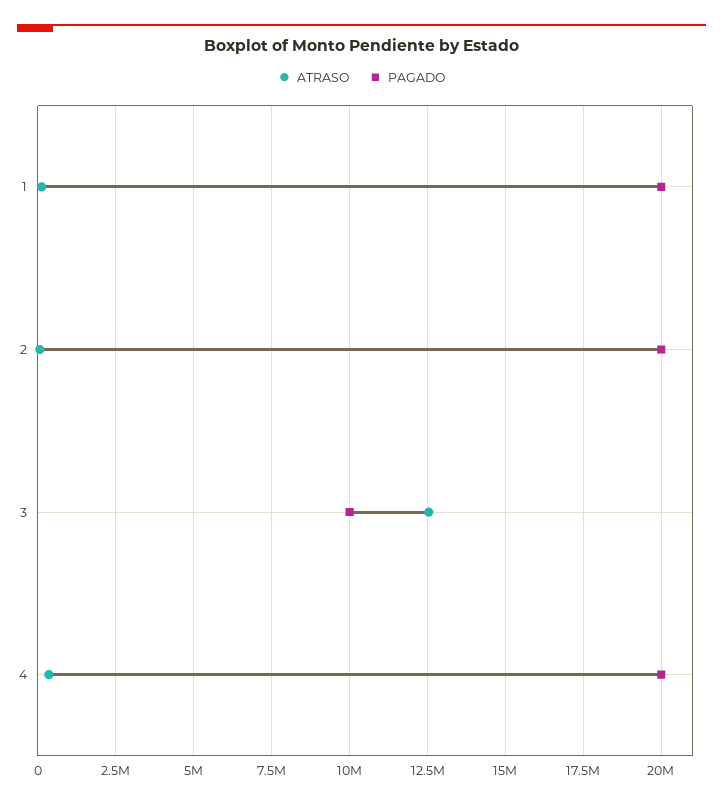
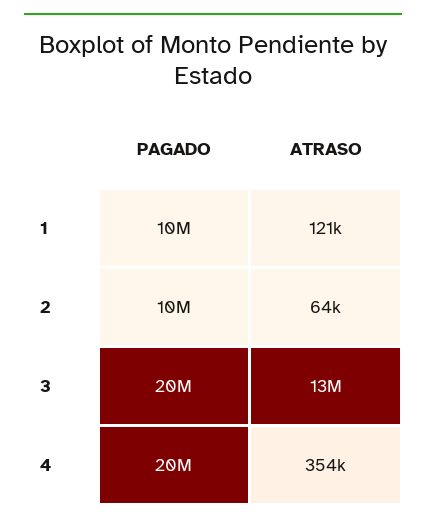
  {
    "ATRASO": {
      "1": 121000,
      "2": 64000,
      "3": 13000000,
      "4": 354000
    },
    "PAGADO": {
-     "1": 20000000,
+     "1": 10000000,
-     "2": 20000000,
+     "2": 10000000,
-     "3": 10000000,
+     "3": 20000000,
      "4": 20000000
    }
  }

